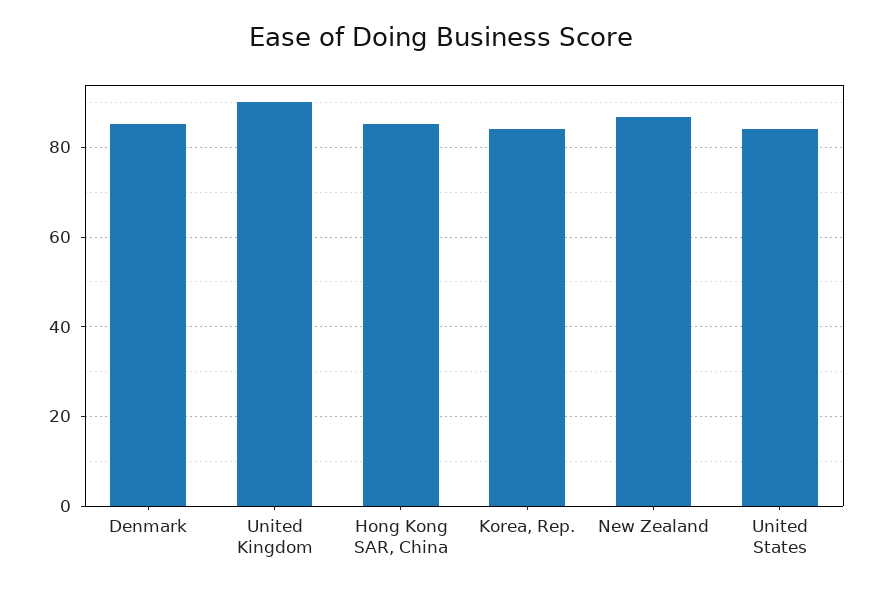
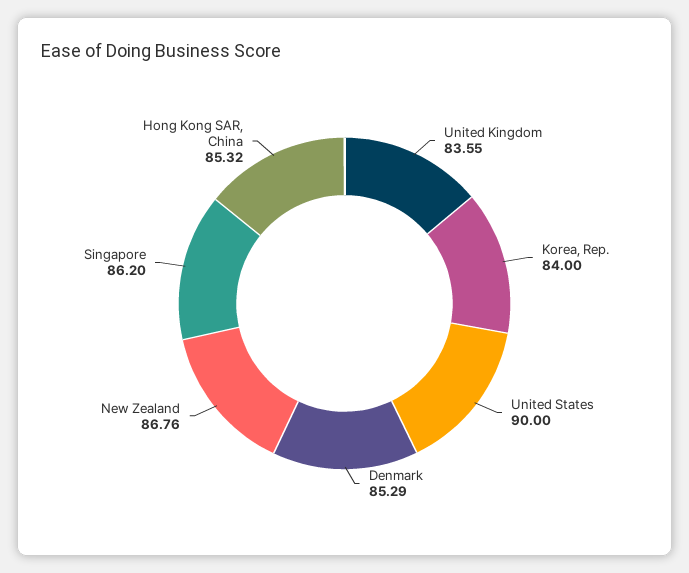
  {
    "Denmark": 85.29,
-   "United Kingdom": 90,
+   "United Kingdom": 83.55,
    "Hong Kong SAR, China": 85.32,
    "Korea, Rep.": 84,
    "New Zealand": 86.76,
-   "United States": 84
+   "United States": 90,
+   "Singapore": 86.2
  }

